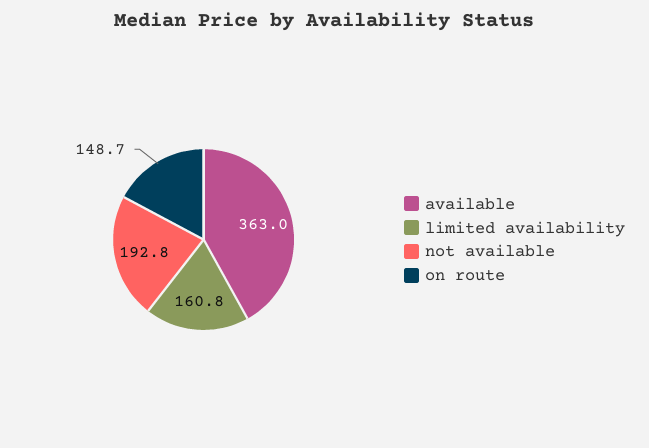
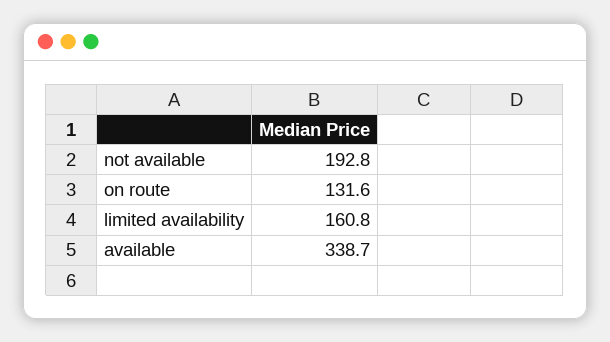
  {
-   "available": 363,
+   "available": 338.7,
    "limited availability": 160.8,
    "not available": 192.8,
-   "on route": 148.7
+   "on route": 131.6
  }

